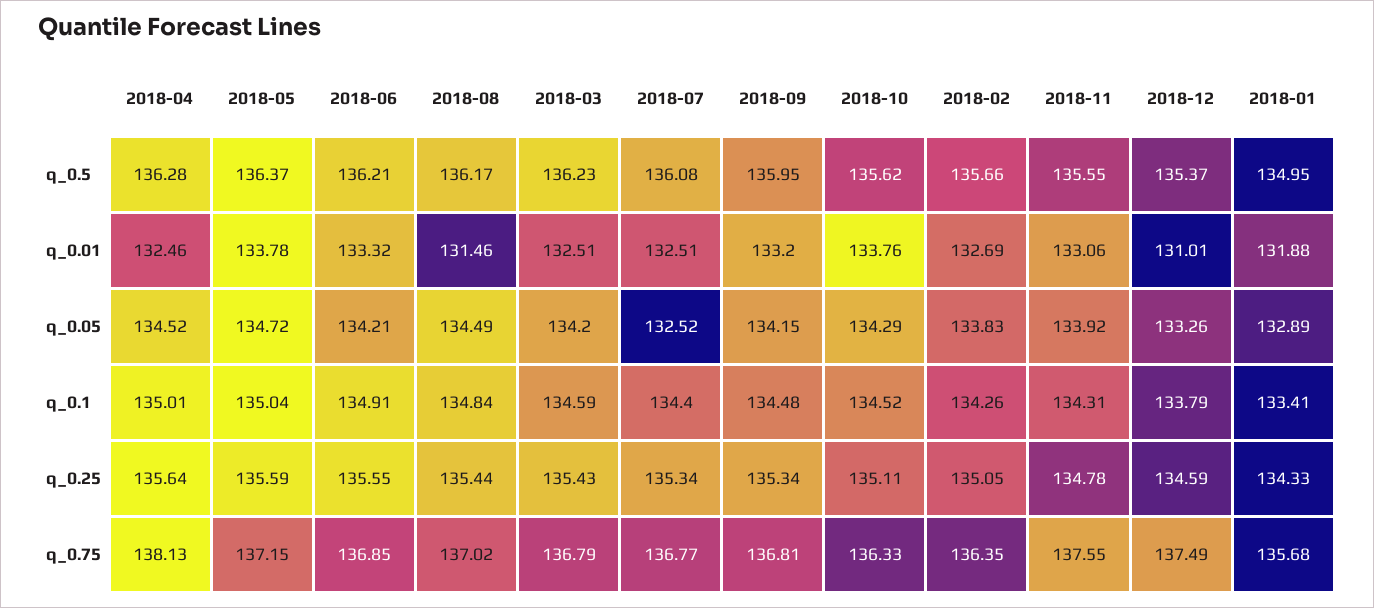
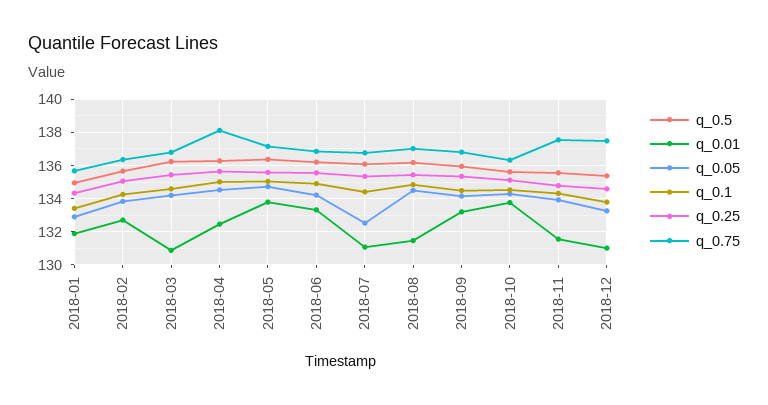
  {
    "q_0.5": {
      "2018-04": 136.28,
      "2018-05": 136.37,
      "2018-06": 136.21,
      "2018-08": 136.17,
      "2018-03": 136.23,
      "2018-07": 136.08,
      "2018-09": 135.95,
      "2018-10": 135.62,
      "2018-02": 135.66,
      "2018-11": 135.55,
      "2018-12": 135.37,
      "2018-01": 134.95
    },
    "q_0.01": {
      "2018-04": 132.46,
      "2018-05": 133.78,
      "2018-06": 133.32,
      "2018-08": 131.46,
-     "2018-03": 132.51,
+     "2018-03": 131,
-     "2018-07": 132.51,
+     "2018-07": 131,
      "2018-09": 133.2,
      "2018-10": 133.76,
      "2018-02": 132.69,
-     "2018-11": 133.06,
+     "2018-11": 131.5,
      "2018-12": 131.01,
      "2018-01": 131.88
    },
    "q_0.05": {
      "2018-04": 134.52,
      "2018-05": 134.72,
      "2018-06": 134.21,
      "2018-08": 134.49,
      "2018-03": 134.2,
      "2018-07": 132.52,
      "2018-09": 134.15,
      "2018-10": 134.29,
      "2018-02": 133.83,
      "2018-11": 133.92,
      "2018-12": 133.26,
      "2018-01": 132.89
    },
    "q_0.1": {
      "2018-04": 135.01,
      "2018-05": 135.04,
      "2018-06": 134.91,
      "2018-08": 134.84,
      "2018-03": 134.59,
      "2018-07": 134.4,
      "2018-09": 134.48,
      "2018-10": 134.52,
      "2018-02": 134.26,
      "2018-11": 134.31,
      "2018-12": 133.79,
      "2018-01": 133.41
    },
    "q_0.25": {
      "2018-04": 135.64,
      "2018-05": 135.59,
      "2018-06": 135.55,
      "2018-08": 135.44,
      "2018-03": 135.43,
      "2018-07": 135.34,
      "2018-09": 135.34,
      "2018-10": 135.11,
      "2018-02": 135.05,
      "2018-11": 134.78,
      "2018-12": 134.59,
      "2018-01": 134.33
    },
    "q_0.75": {
      "2018-04": 138.13,
      "2018-05": 137.15,
      "2018-06": 136.85,
      "2018-08": 137.02,
      "2018-03": 136.79,
      "2018-07": 136.77,
      "2018-09": 136.81,
      "2018-10": 136.33,
      "2018-02": 136.35,
      "2018-11": 137.55,
      "2018-12": 137.49,
      "2018-01": 135.68
    }
  }

